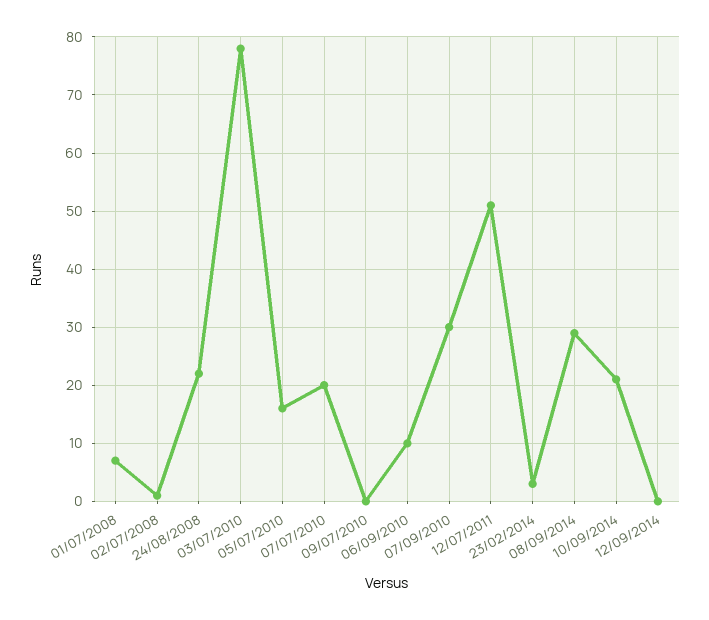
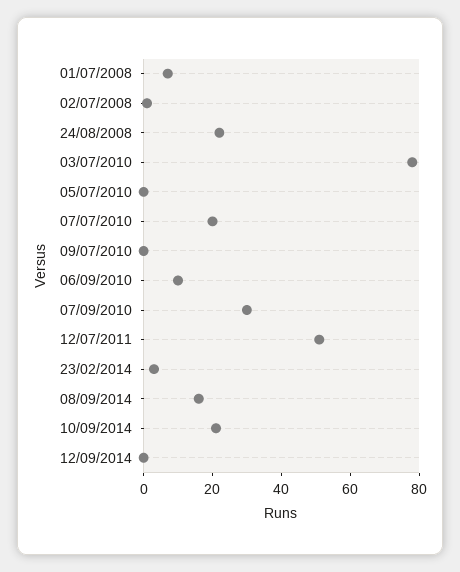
  {
    "01/07/2008": 5,
    "02/07/2008": 0,
    "24/08/2008": 20,
    "03/07/2010": 80,
-   "05/07/2010": 15,
+   "05/07/2010": 0,
    "07/07/2010": 20,
    "09/07/2010": 0,
    "06/09/2010": 10,
    "07/09/2010": 30,
    "12/07/2011": 50,
    "23/02/2014": 5,
-   "08/09/2014": 30,
+   "08/09/2014": 15,
    "10/09/2014": 20,
    "12/09/2014": 0
  }

